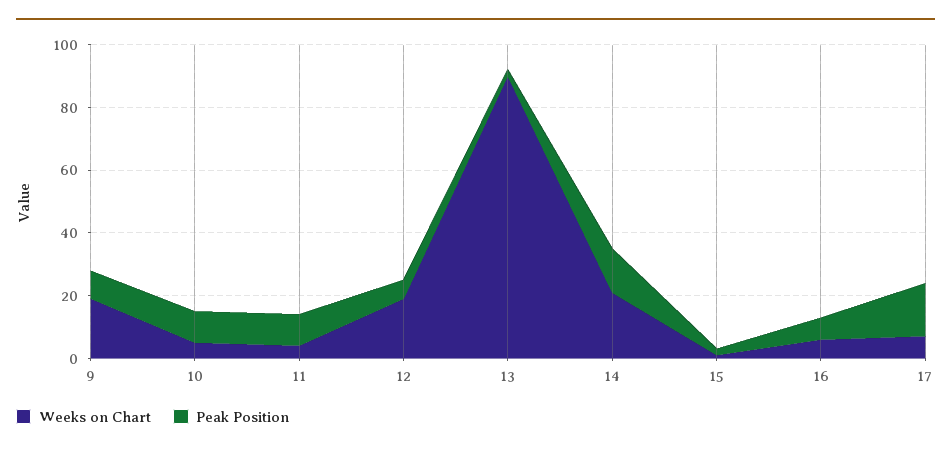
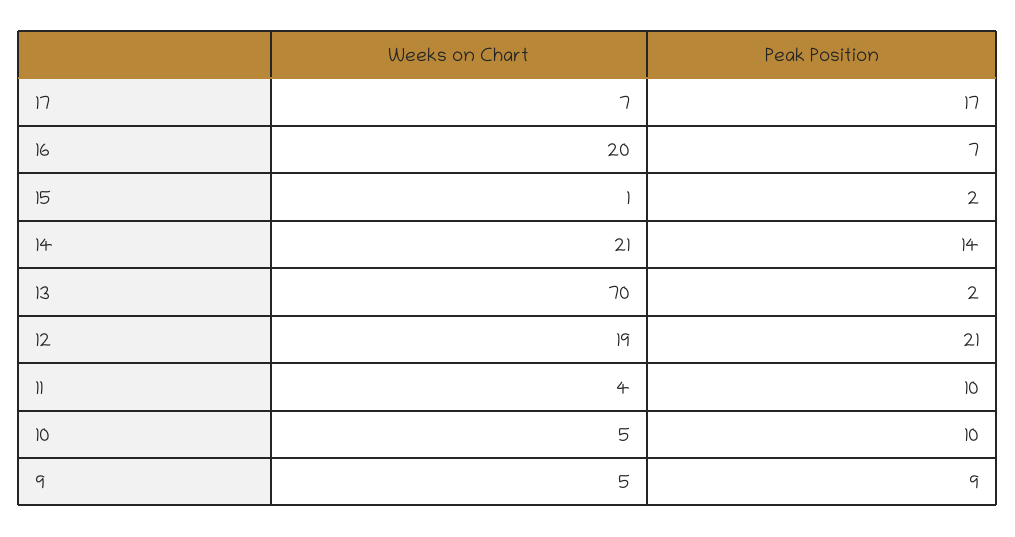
  {
    "Weeks on Chart": {
-     "9": 20,
+     "9": 5,
      "10": 5,
      "11": 4,
      "12": 19,
-     "13": 90,
+     "13": 70,
      "14": 21,
      "15": 1,
-     "16": 5,
+     "16": 20,
      "17": 7
    },
    "Peak Position": {
      "9": 9,
      "10": 10,
      "11": 10,
-     "12": 5,
+     "12": 21,
      "13": 2,
      "14": 14,
      "15": 2,
      "16": 7,
      "17": 17
    }
  }

